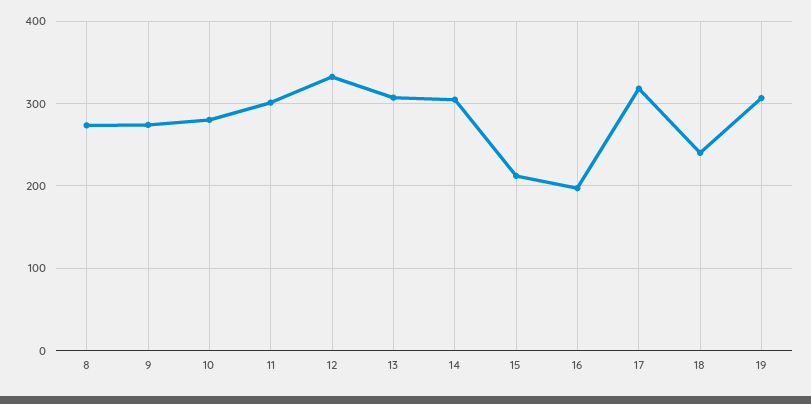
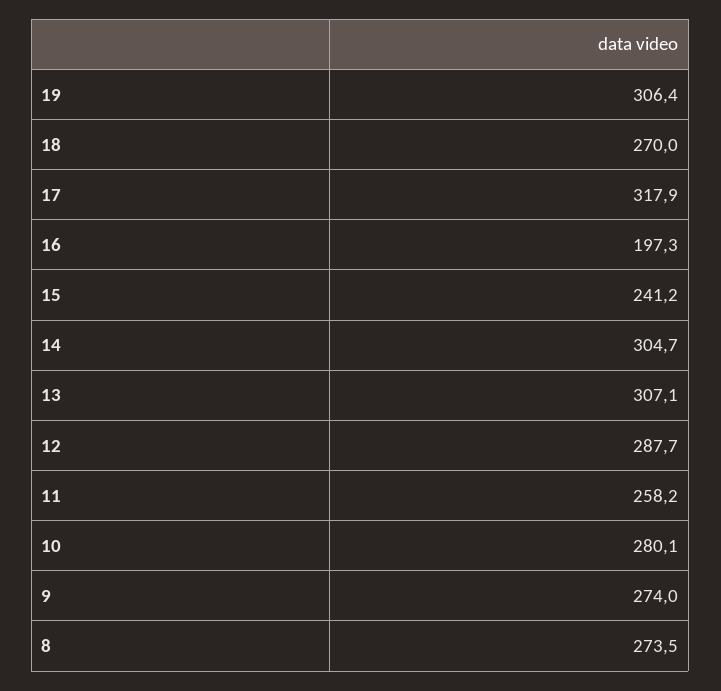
  {
    "8": 273.5,
    "9": 274,
    "10": 280.1,
-   "11": 300,
+   "11": 258.2,
-   "12": 330,
+   "12": 287.7,
    "13": 307.1,
    "14": 304.7,
-   "15": 210,
+   "15": 241.2,
    "16": 197.3,
    "17": 317.9,
-   "18": 240,
+   "18": 270,
    "19": 306.4
  }

